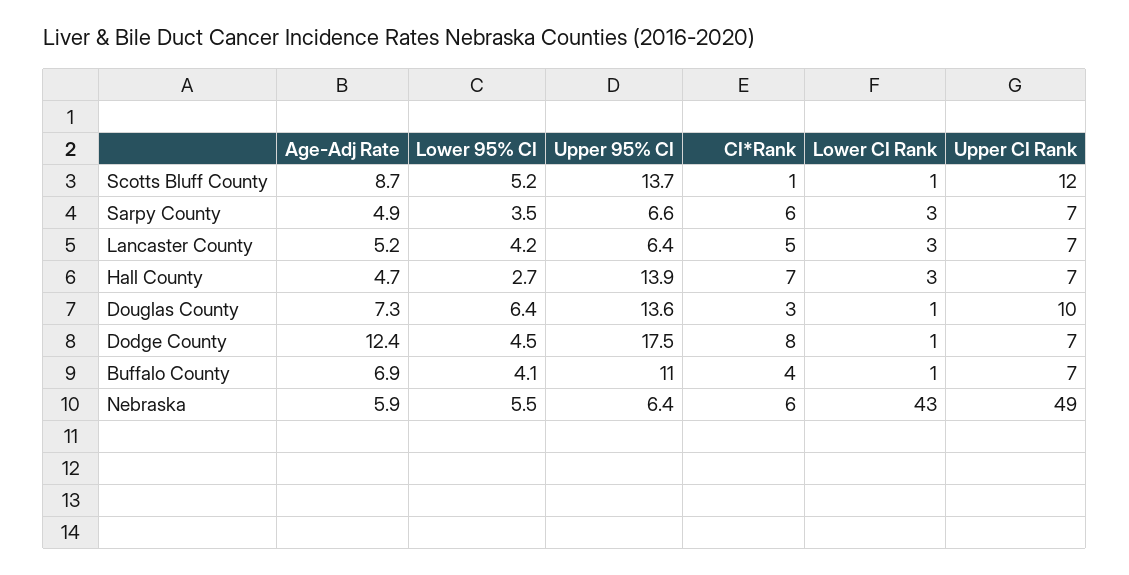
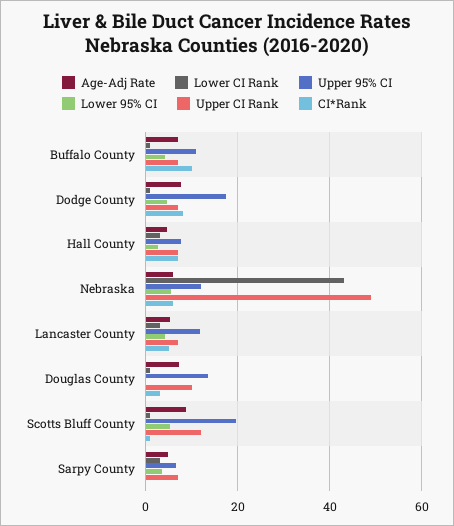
  {
    "Age-Adj Rate": {
      "Scotts Bluff County": 8.7,
      "Sarpy County": 4.9,
      "Lancaster County": 5.2,
      "Hall County": 4.7,
      "Douglas County": 7.3,
-     "Dodge County": 12.4,
+     "Dodge County": 8,
      "Buffalo County": 6.9,
      "Nebraska": 5.9
    },
    "Lower 95% CI": {
      "Scotts Bluff County": 5.2,
      "Sarpy County": 3.5,
      "Lancaster County": 4.2,
      "Hall County": 2.7,
-     "Douglas County": 6.4,
+     "Douglas County": 0,
      "Dodge County": 4.5,
      "Buffalo County": 4.1,
      "Nebraska": 5.5
    },
    "Upper 95% CI": {
-     "Scotts Bluff County": 13.7,
+     "Scotts Bluff County": 20,
      "Sarpy County": 6.6,
-     "Lancaster County": 6.4,
+     "Lancaster County": 12,
-     "Hall County": 13.9,
+     "Hall County": 8,
      "Douglas County": 13.6,
      "Dodge County": 17.5,
      "Buffalo County": 11,
-     "Nebraska": 6.4
+     "Nebraska": 12
    },
    "CI*Rank": {
      "Scotts Bluff County": 1,
-     "Sarpy County": 6,
+     "Sarpy County": 0,
      "Lancaster County": 5,
      "Hall County": 7,
      "Douglas County": 3,
      "Dodge County": 8,
-     "Buffalo County": 4,
+     "Buffalo County": 10,
      "Nebraska": 6
    },
    "Lower CI Rank": {
      "Scotts Bluff County": 1,
      "Sarpy County": 3,
      "Lancaster County": 3,
      "Hall County": 3,
      "Douglas County": 1,
      "Dodge County": 1,
      "Buffalo County": 1,
      "Nebraska": 43
    },
    "Upper CI Rank": {
      "Scotts Bluff County": 12,
      "Sarpy County": 7,
      "Lancaster County": 7,
      "Hall County": 7,
      "Douglas County": 10,
      "Dodge County": 7,
      "Buffalo County": 7,
      "Nebraska": 49
    }
  }

